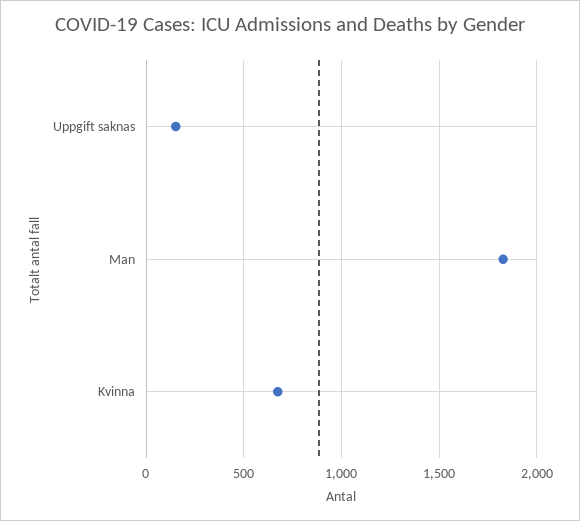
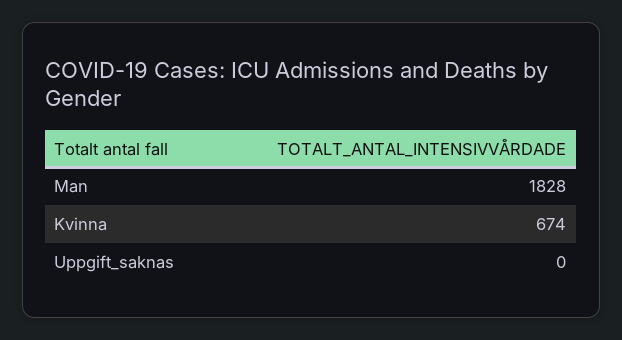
  {
-   "Uppgift saknas": 150,
+   "Uppgift saknas": 0,
    "Man": 1828,
    "Kvinna": 674
  }

